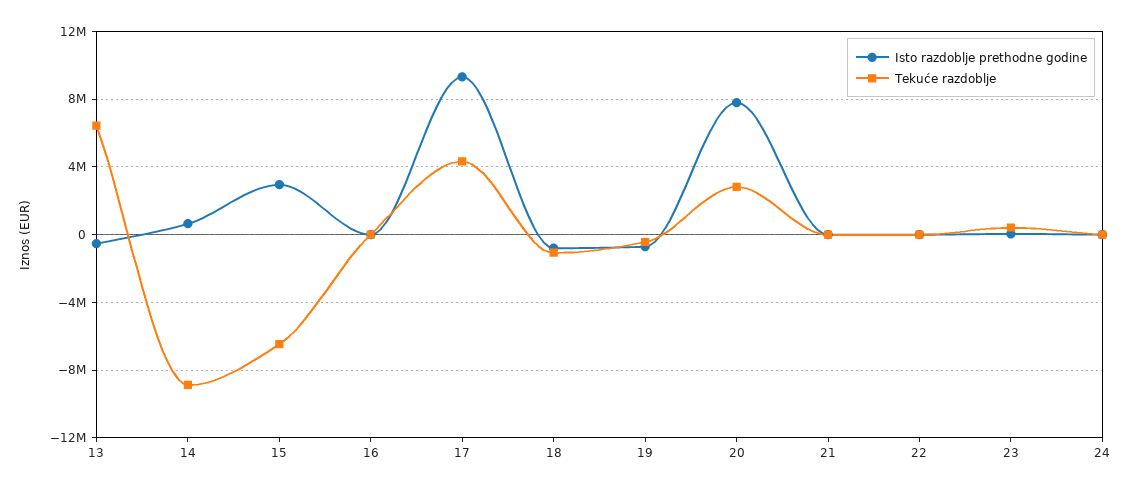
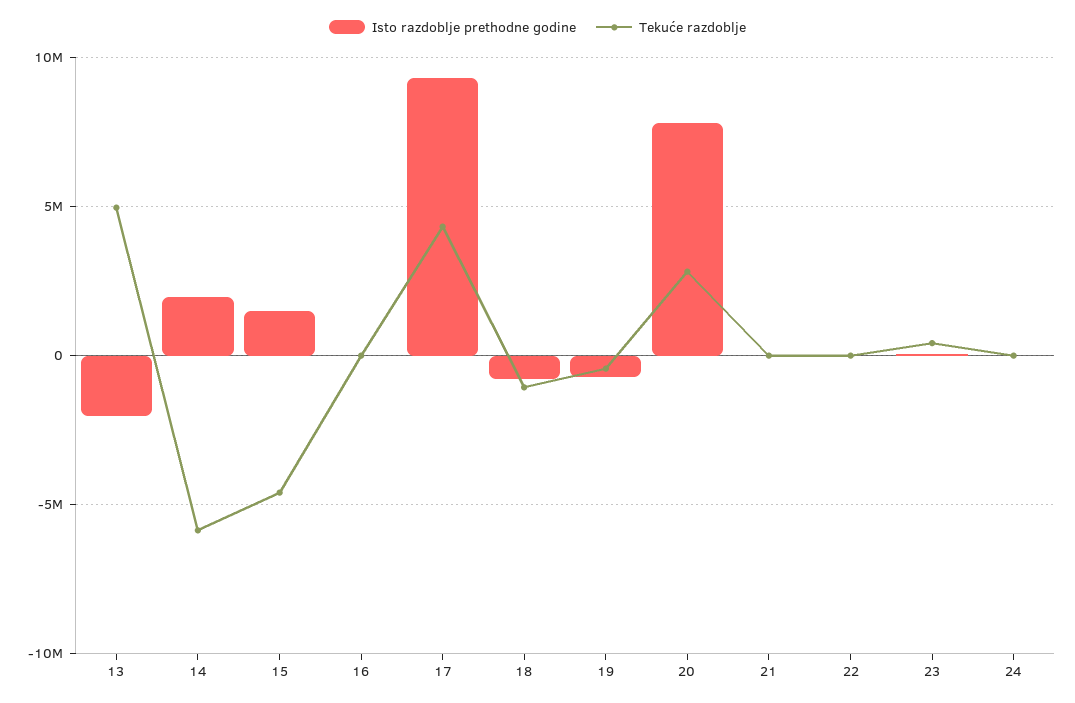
  {
    "Isto razdoblje prethodne godine": {
-     "13": -500000,
+     "13": -2000000,
-     "14": 500000,
+     "14": 2000000,
-     "15": 3000000,
+     "15": 1500000,
      "16": 0,
      "17": 9500000,
      "18": -1000000,
      "19": -500000,
      "20": 8000000,
      "21": 0,
      "22": 0,
      "23": 0,
      "24": 0
    },
    "Tekuće razdoblje": {
-     "13": 6500000,
+     "13": 5000000,
-     "14": -9000000,
+     "14": -6000000,
-     "15": -6500000,
+     "15": -4500000,
      "16": 0,
      "17": 4500000,
      "18": -1000000,
      "19": -500000,
      "20": 3000000,
      "21": 0,
      "22": 0,
      "23": 500000,
      "24": 0
    }
  }

